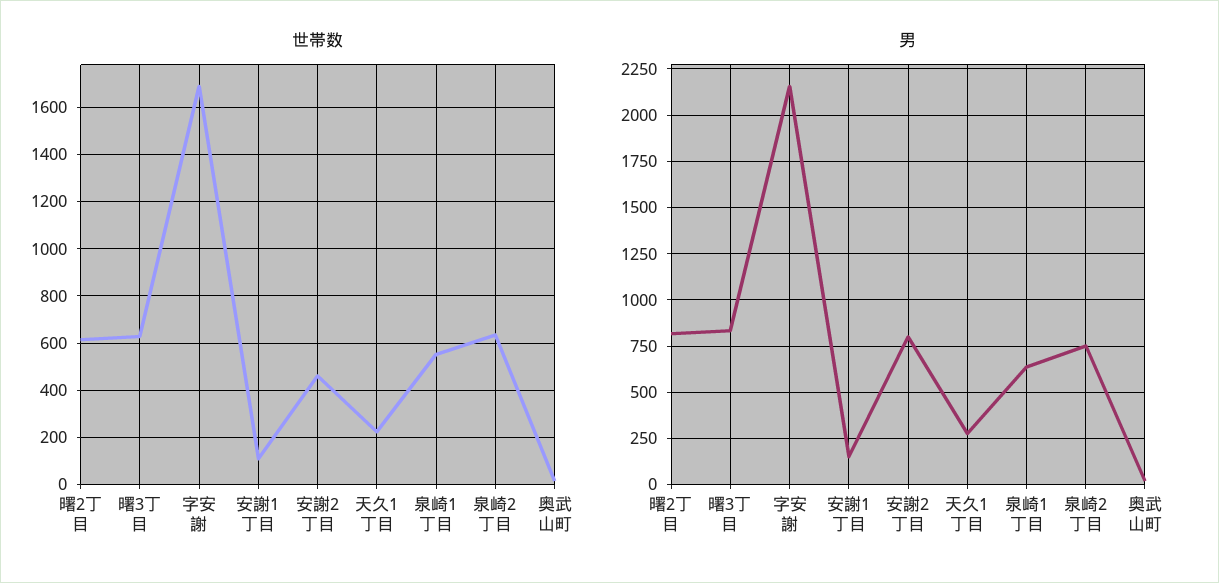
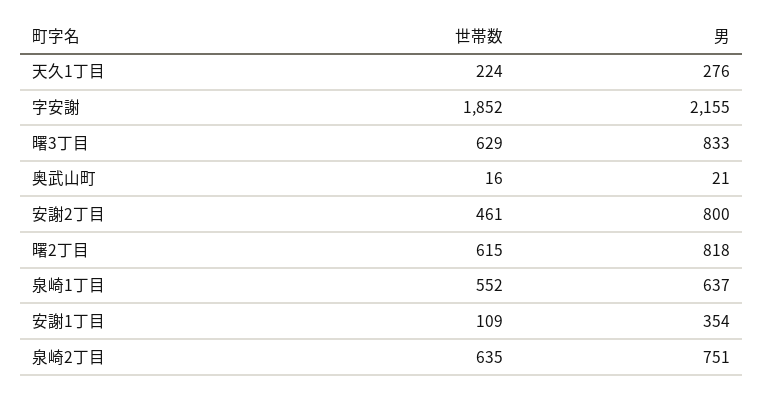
  {
    "世帯数": {
      "曙2丁目": 615,
      "曙3丁目": 629,
-     "字安謝": 1700,
+     "字安謝": 1852,
      "安謝1丁目": 109,
      "安謝2丁目": 461,
      "天久1丁目": 224,
      "泉崎1丁目": 552,
      "泉崎2丁目": 635,
      "奥武山町": 16
    },
    "男": {
      "曙2丁目": 818,
      "曙3丁目": 833,
      "字安謝": 2155,
-     "安謝1丁目": 150,
+     "安謝1丁目": 354,
      "安謝2丁目": 800,
      "天久1丁目": 276,
      "泉崎1丁目": 637,
      "泉崎2丁目": 751,
      "奥武山町": 21
    }
  }

